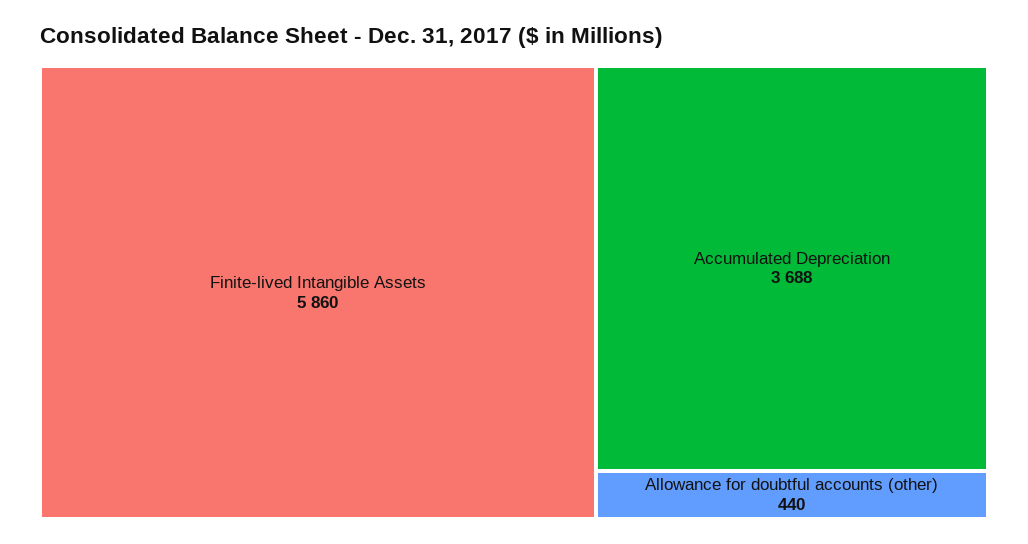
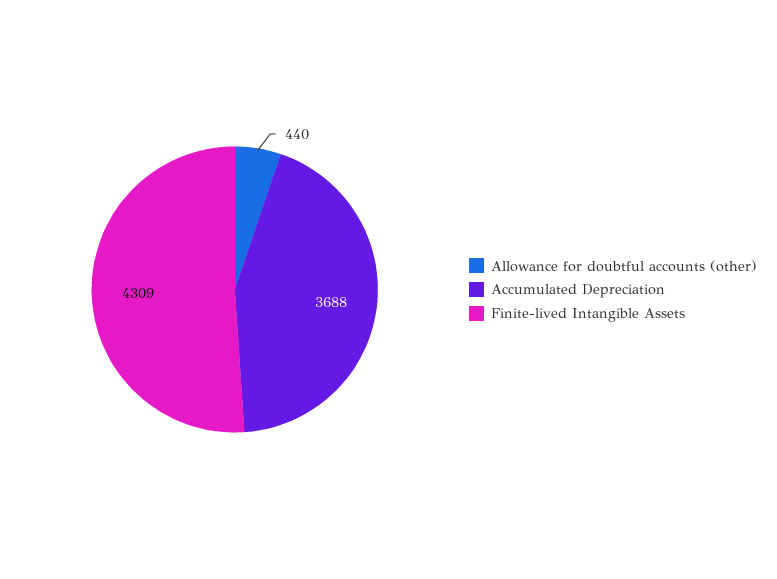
  {
-   "Finite-lived Intangible Assets": 5860,
+   "Finite-lived Intangible Assets": 4309,
    "Accumulated Depreciation": 3688,
    "Allowance for doubtful accounts (other)": 440
  }

